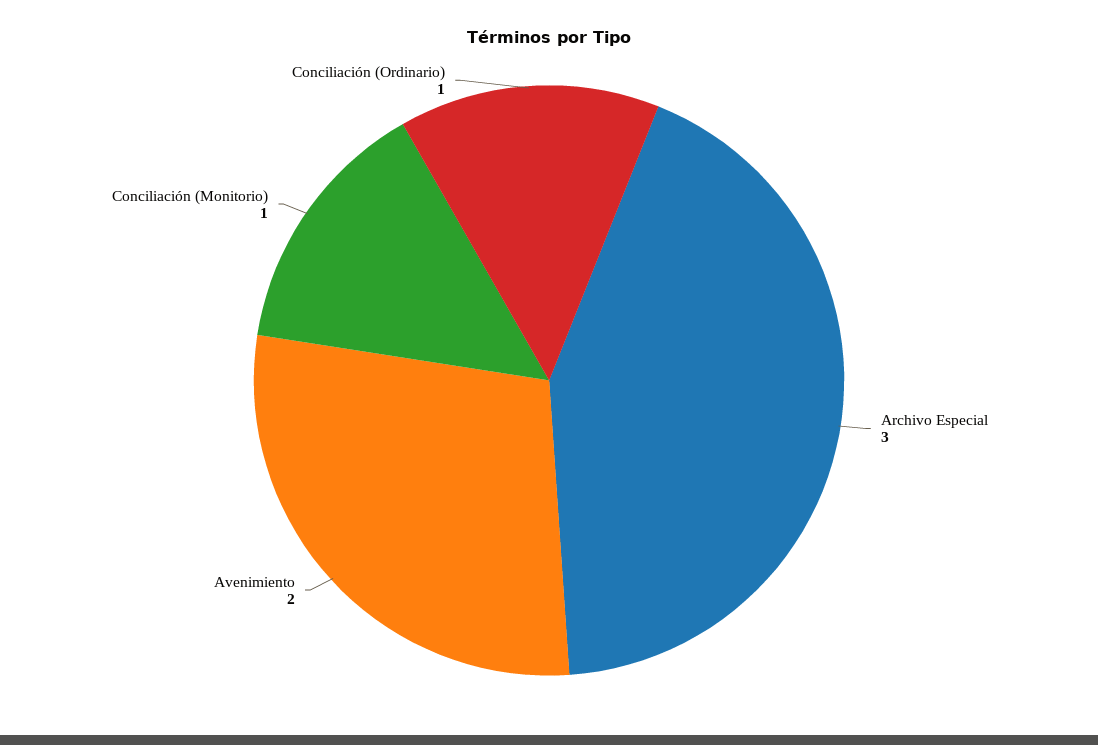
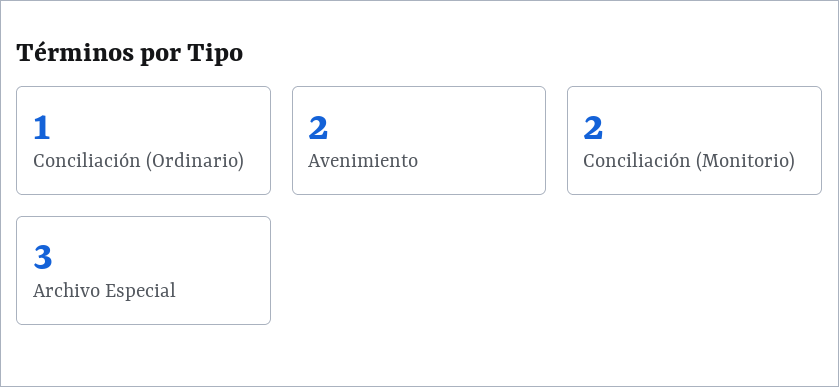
  {
    "Archivo Especial": 3,
    "Avenimiento": 2,
-   "Conciliación (Monitorio)": 1,
+   "Conciliación (Monitorio)": 2,
    "Conciliación (Ordinario)": 1
  }

